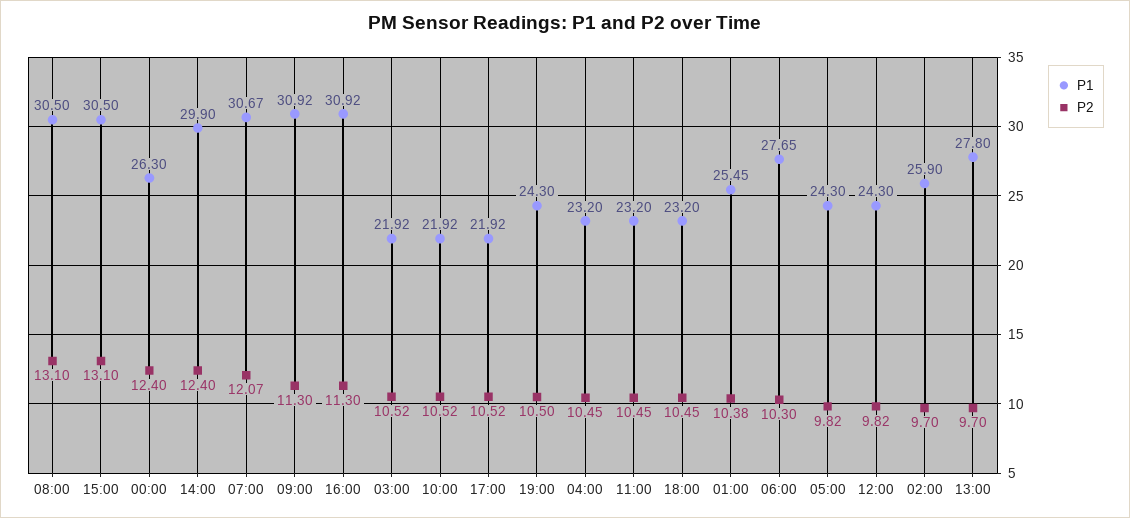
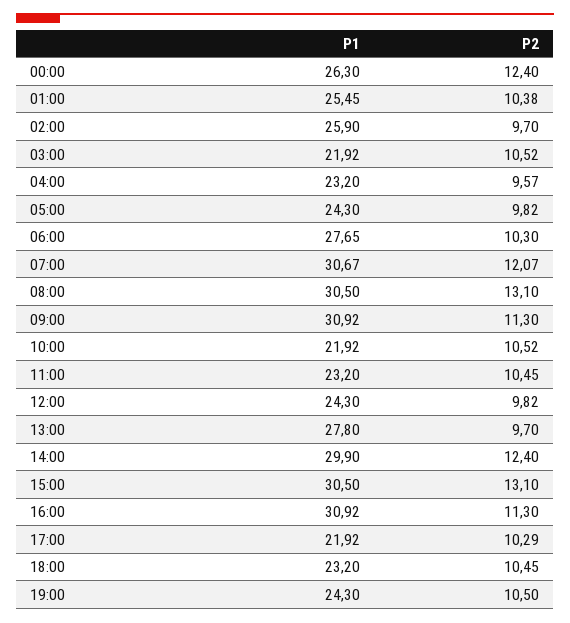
  {
    "P1": {
      "08:00": 30.5,
      "15:00": 30.5,
      "00:00": 26.3,
      "14:00": 29.9,
      "07:00": 30.67,
      "09:00": 30.92,
      "16:00": 30.92,
      "03:00": 21.92,
      "10:00": 21.92,
      "17:00": 21.92,
      "19:00": 24.3,
      "04:00": 23.2,
      "11:00": 23.2,
      "18:00": 23.2,
      "01:00": 25.45,
      "06:00": 27.65,
      "05:00": 24.3,
      "12:00": 24.3,
      "02:00": 25.9,
      "13:00": 27.8
    },
    "P2": {
      "08:00": 13.1,
      "15:00": 13.1,
      "00:00": 12.4,
      "14:00": 12.4,
      "07:00": 12.07,
      "09:00": 11.3,
      "16:00": 11.3,
      "03:00": 10.52,
      "10:00": 10.52,
-     "17:00": 10.52,
+     "17:00": 10.29,
      "19:00": 10.5,
-     "04:00": 10.45,
+     "04:00": 9.57,
      "11:00": 10.45,
      "18:00": 10.45,
      "01:00": 10.38,
      "06:00": 10.3,
      "05:00": 9.82,
      "12:00": 9.82,
      "02:00": 9.7,
      "13:00": 9.7
    }
  }

